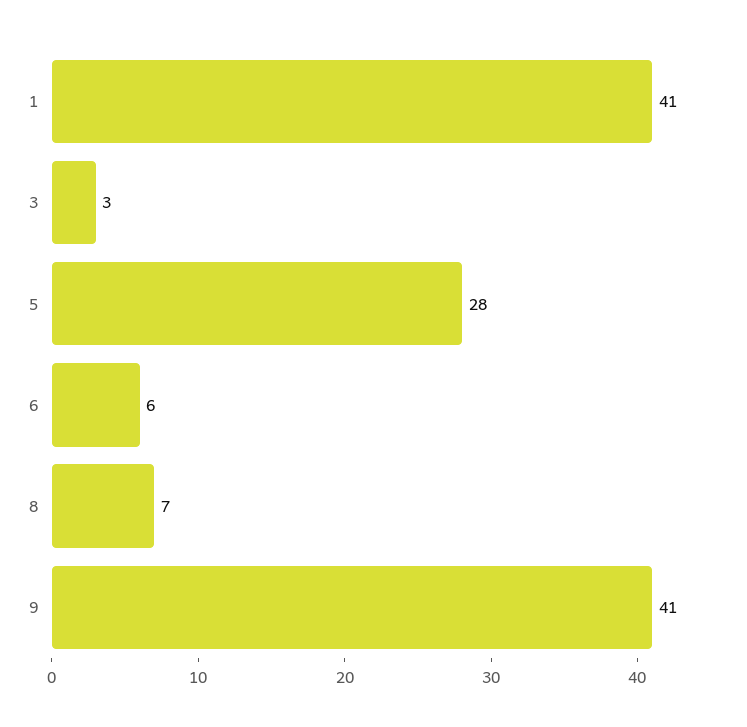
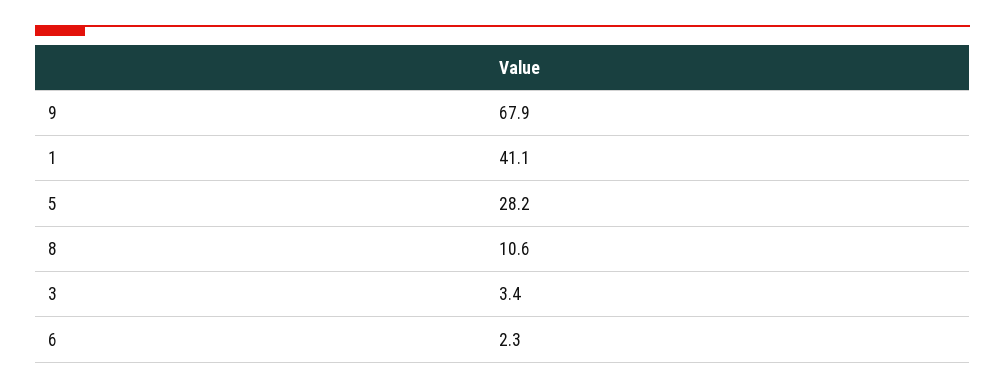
  {
    "1": 41.1,
    "3": 3.4,
    "5": 28.2,
-   "6": 6,
+   "6": 2.3,
-   "8": 7,
+   "8": 10.6,
-   "9": 41
+   "9": 67.9
  }

